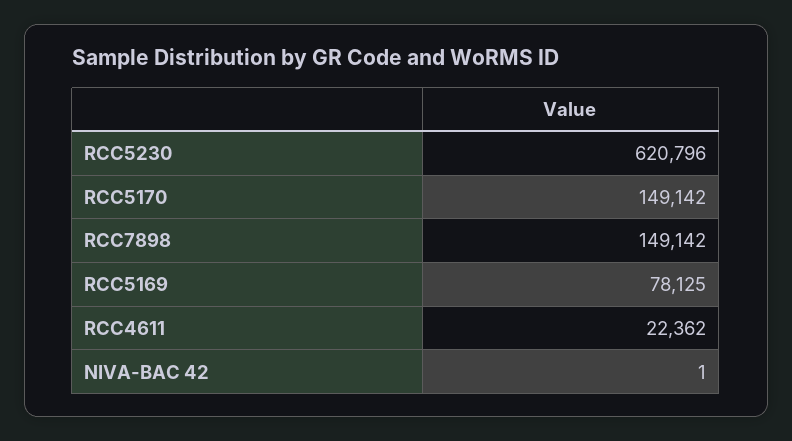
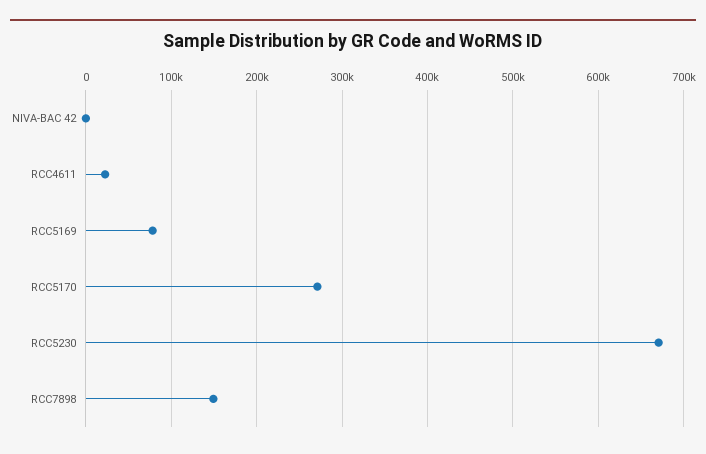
  {
-   "RCC5230": 620796,
+   "RCC5230": 670000,
-   "RCC5170": 149142,
+   "RCC5170": 270000,
    "RCC7898": 149142,
    "RCC5169": 78125,
    "RCC4611": 22362,
    "NIVA-BAC 42": 1
  }

